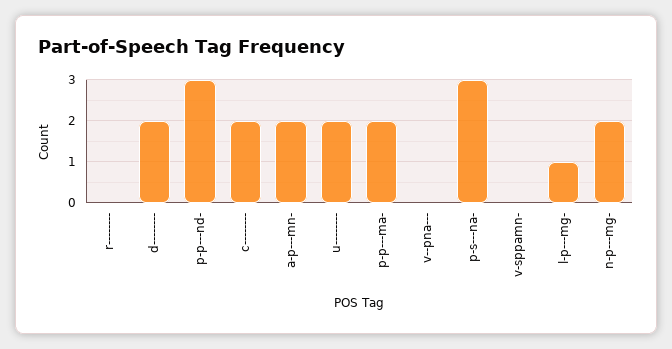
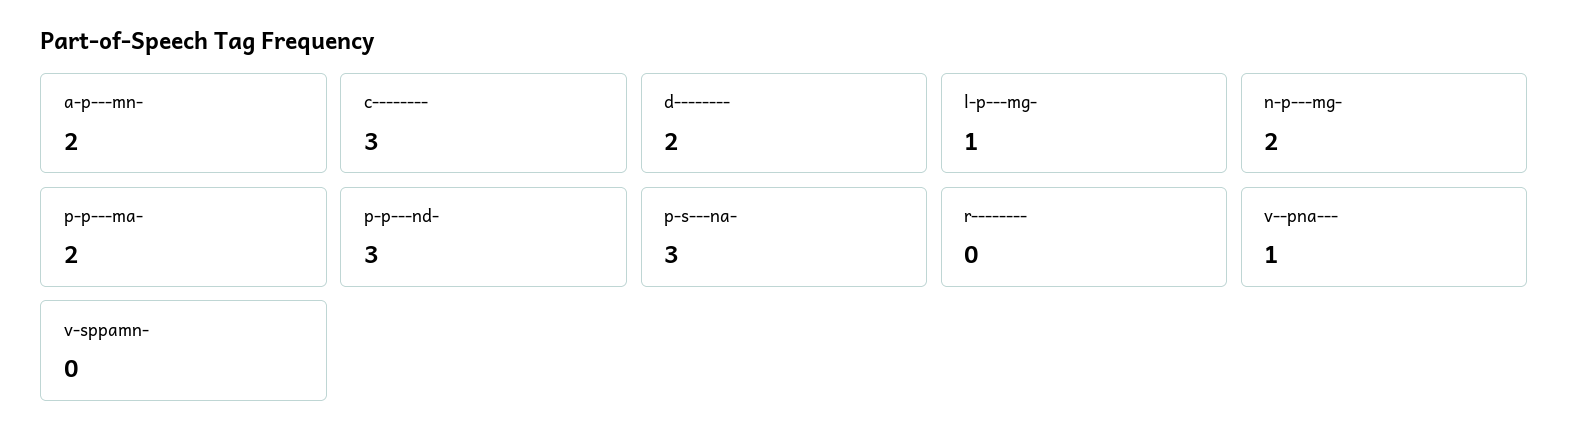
  {
    "r--------": 0,
    "d--------": 2,
    "p-p---nd-": 3,
-   "c--------": 2,
+   "c--------": 3,
    "a-p---mn-": 2,
-   "u--------": 2,
    "p-p---ma-": 2,
-   "v--pna---": 0,
+   "v--pna---": 1,
    "p-s---na-": 3,
    "v-sppamn-": 0,
    "l-p---mg-": 1,
    "n-p---mg-": 2
  }

